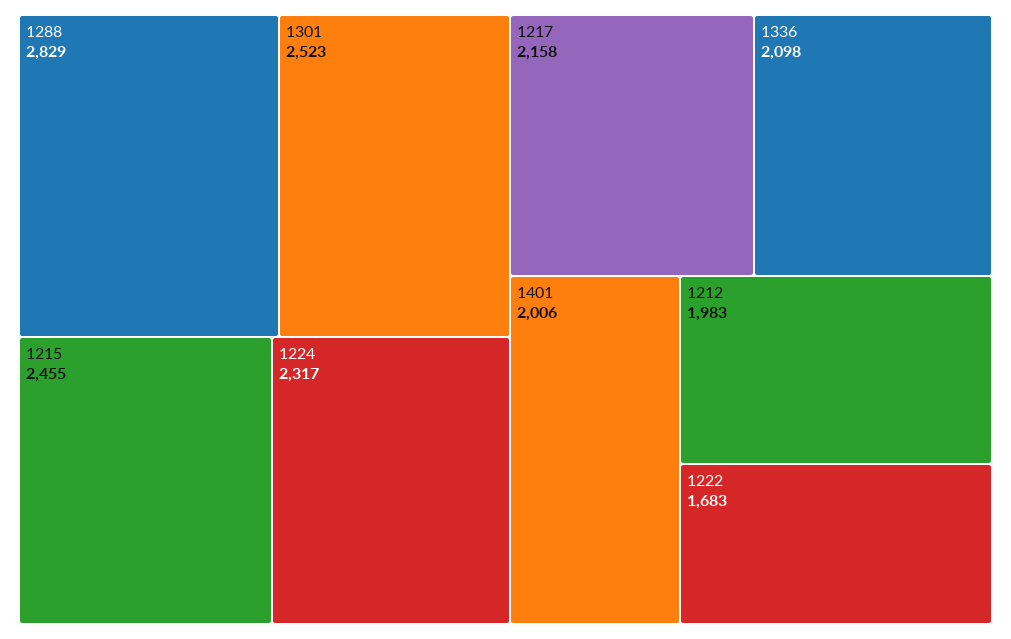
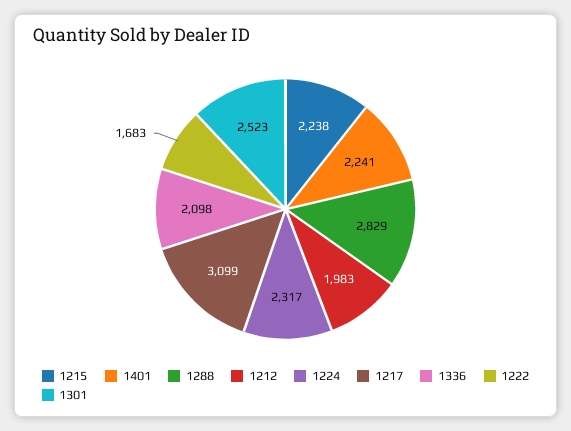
  {
    "1288": 2829,
    "1301": 2523,
-   "1215": 2455,
+   "1215": 2238,
    "1224": 2317,
-   "1217": 2158,
+   "1217": 3099,
    "1336": 2098,
-   "1401": 2006,
+   "1401": 2241,
    "1212": 1983,
    "1222": 1683
  }

